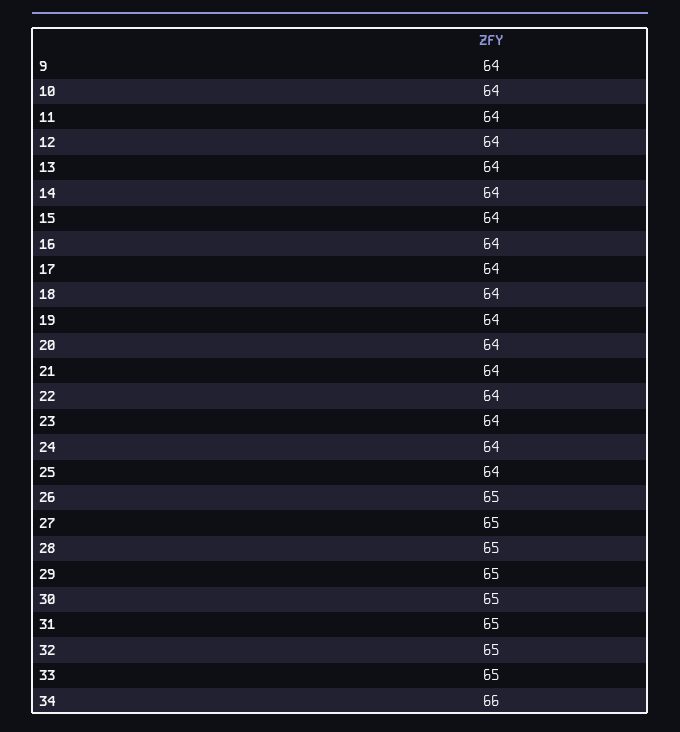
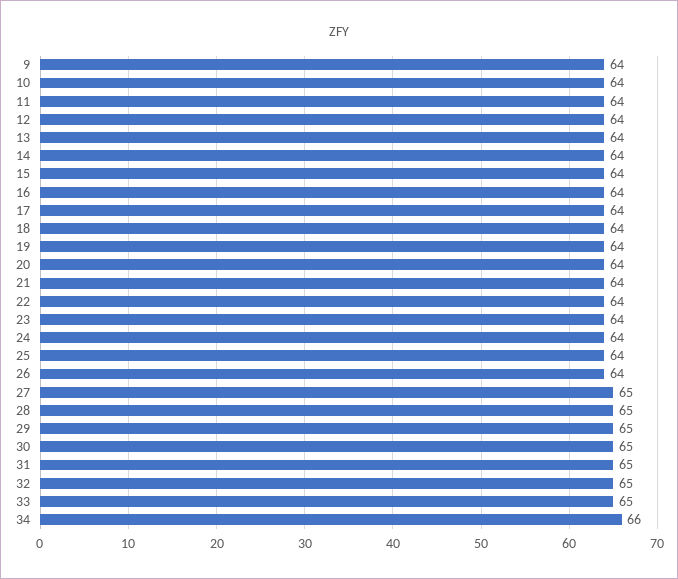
  {
    "9": 64,
    "10": 64,
    "11": 64,
    "12": 64,
    "13": 64,
    "14": 64,
    "15": 64,
    "16": 64,
    "17": 64,
    "18": 64,
    "19": 64,
    "20": 64,
    "21": 64,
    "22": 64,
    "23": 64,
    "24": 64,
    "25": 64,
-   "26": 65,
+   "26": 64,
    "27": 65,
    "28": 65,
    "29": 65,
    "30": 65,
    "31": 65,
    "32": 65,
    "33": 65,
    "34": 66
  }

